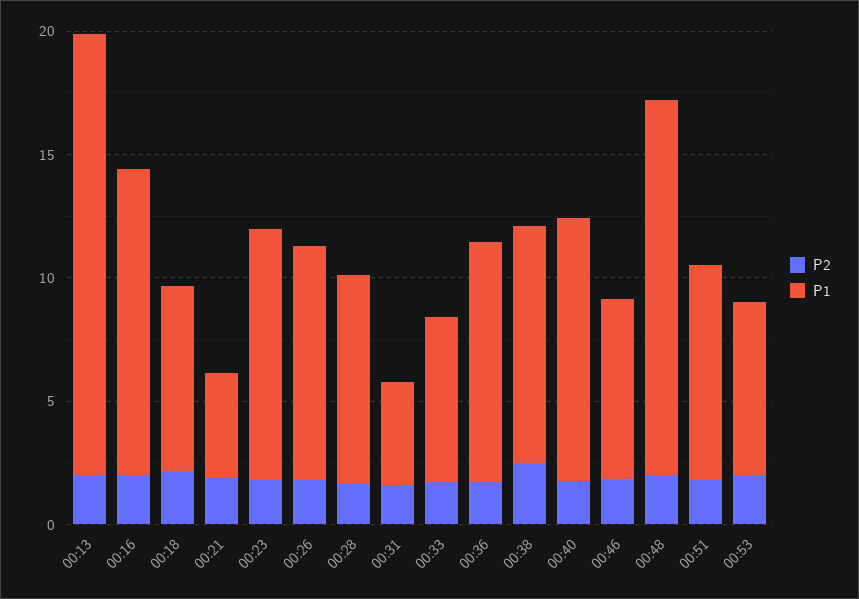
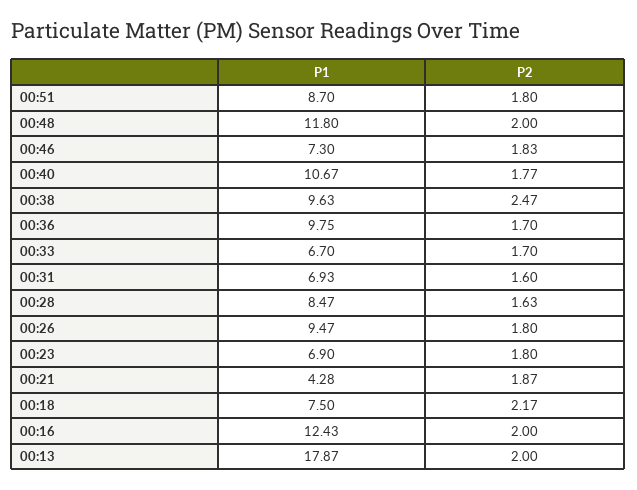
  {
    "P2": {
      "00:13": 2,
      "00:16": 2,
      "00:18": 2.17,
      "00:21": 1.87,
      "00:23": 1.8,
      "00:26": 1.8,
      "00:28": 1.63,
      "00:31": 1.6,
      "00:33": 1.7,
      "00:36": 1.7,
      "00:38": 2.47,
      "00:40": 1.77,
      "00:46": 1.83,
      "00:48": 2,
-     "00:51": 1.8,
+     "00:51": 1.8
-     "00:53": 2
    },
    "P1": {
      "00:13": 17.87,
      "00:16": 12.43,
      "00:18": 7.5,
      "00:21": 4.28,
-     "00:23": 10,
+     "00:23": 6.9,
      "00:26": 9.47,
      "00:28": 8.47,
-     "00:31": 4,
+     "00:31": 6.93,
      "00:33": 6.7,
      "00:36": 9.75,
      "00:38": 9.63,
      "00:40": 10.67,
      "00:46": 7.3,
-     "00:48": 15,
+     "00:48": 11.8,
-     "00:51": 8.7,
+     "00:51": 8.7
-     "00:53": 7
    }
  }

